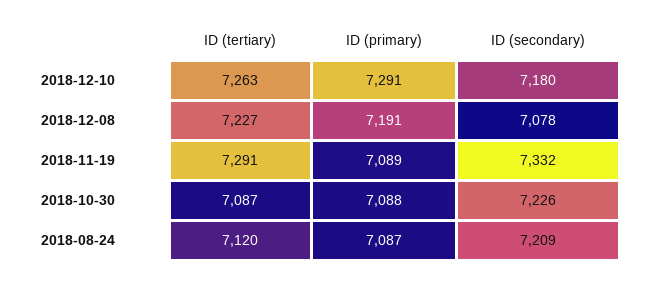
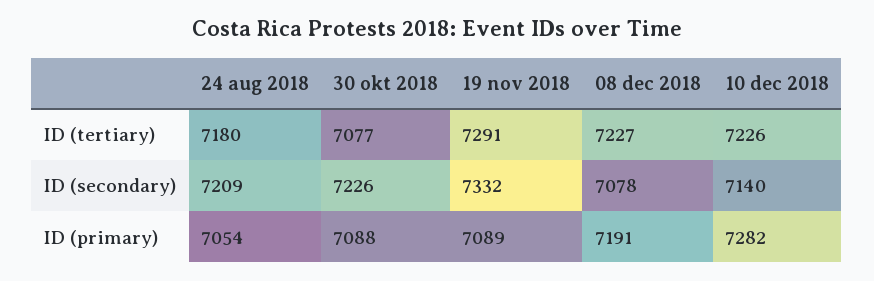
  {
    "ID (tertiary)": {
-     "2018-12-10": 7263,
+     "2018-12-10": 7226,
      "2018-12-08": 7227,
      "2018-11-19": 7291,
-     "2018-10-30": 7087,
+     "2018-10-30": 7077,
-     "2018-08-24": 7120
+     "2018-08-24": 7180
    },
    "ID (primary)": {
-     "2018-12-10": 7291,
+     "2018-12-10": 7282,
      "2018-12-08": 7191,
      "2018-11-19": 7089,
      "2018-10-30": 7088,
-     "2018-08-24": 7087
+     "2018-08-24": 7054
    },
    "ID (secondary)": {
-     "2018-12-10": 7180,
+     "2018-12-10": 7140,
      "2018-12-08": 7078,
      "2018-11-19": 7332,
      "2018-10-30": 7226,
      "2018-08-24": 7209
    }
  }

